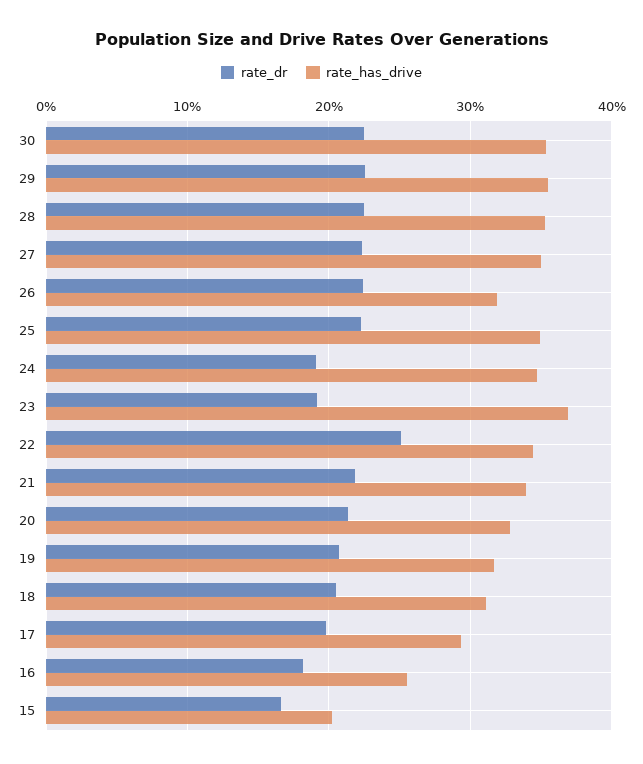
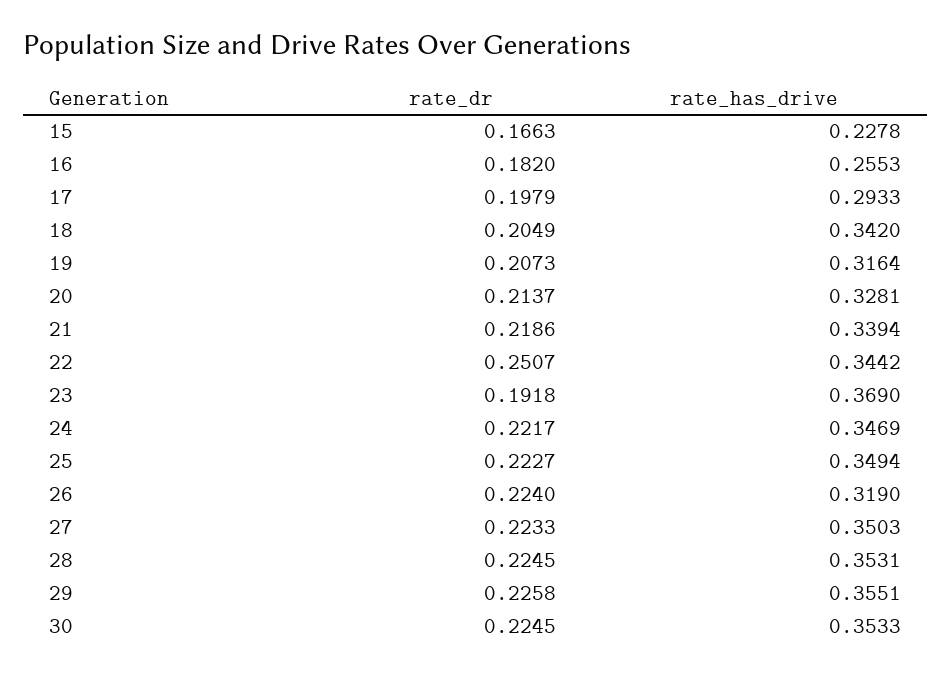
  {
    "rate_dr": {
      "30": 0.2245,
      "29": 0.2258,
      "28": 0.2245,
      "27": 0.2233,
      "26": 0.224,
      "25": 0.2227,
-     "24": 0.19,
+     "24": 0.2217,
      "23": 0.1918,
      "22": 0.2507,
      "21": 0.2186,
      "20": 0.2137,
      "19": 0.2073,
      "18": 0.2049,
      "17": 0.1979,
      "16": 0.182,
      "15": 0.1663
    },
    "rate_has_drive": {
      "30": 0.3533,
      "29": 0.3551,
      "28": 0.3531,
      "27": 0.3503,
      "26": 0.319,
      "25": 0.3494,
      "24": 0.3469,
      "23": 0.369,
      "22": 0.3442,
      "21": 0.3394,
      "20": 0.3281,
      "19": 0.3164,
-     "18": 0.31,
+     "18": 0.342,
      "17": 0.2933,
      "16": 0.2553,
-     "15": 0.2
+     "15": 0.2278
    }
  }

